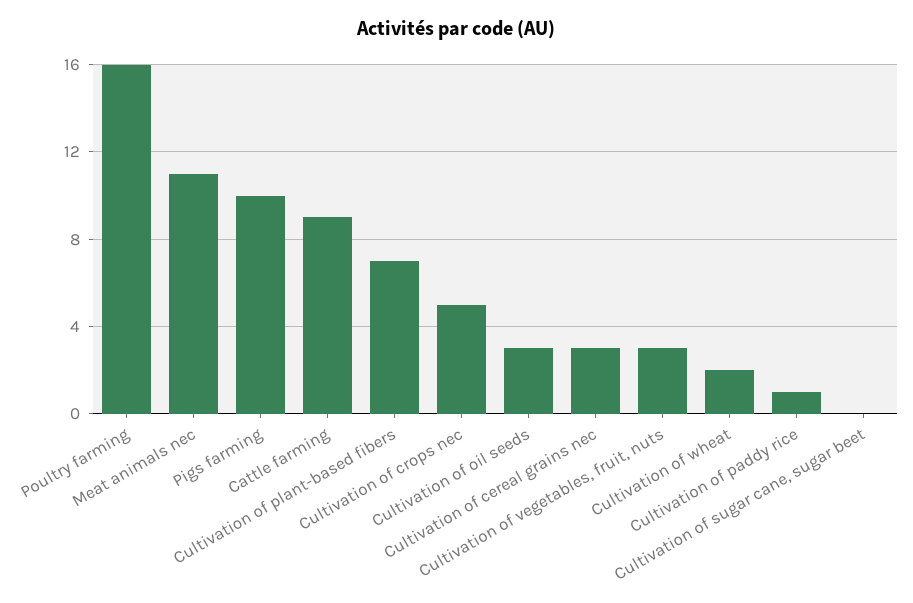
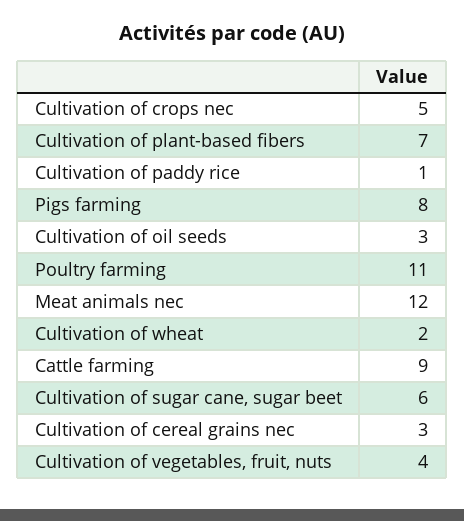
  {
-   "Poultry farming": 16,
+   "Poultry farming": 11,
-   "Meat animals nec": 11,
+   "Meat animals nec": 12,
-   "Pigs farming": 10,
+   "Pigs farming": 8,
    "Cattle farming": 9,
    "Cultivation of plant-based fibers": 7,
    "Cultivation of crops nec": 5,
    "Cultivation of oil seeds": 3,
    "Cultivation of cereal grains nec": 3,
-   "Cultivation of vegetables, fruit, nuts": 3,
+   "Cultivation of vegetables, fruit, nuts": 4,
    "Cultivation of wheat": 2,
    "Cultivation of paddy rice": 1,
-   "Cultivation of sugar cane, sugar beet": 0
+   "Cultivation of sugar cane, sugar beet": 6
  }

